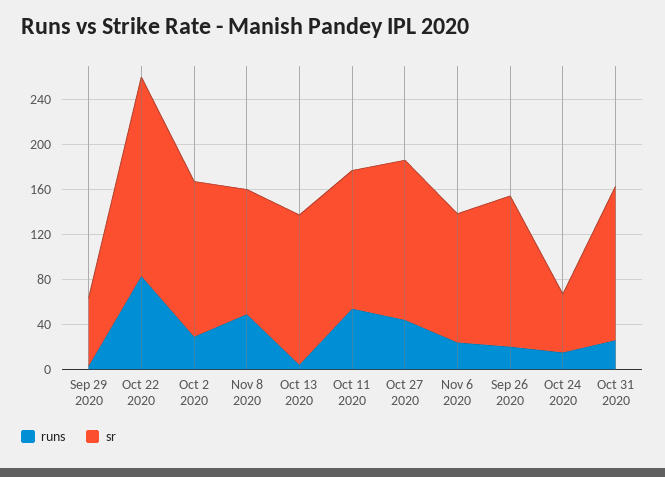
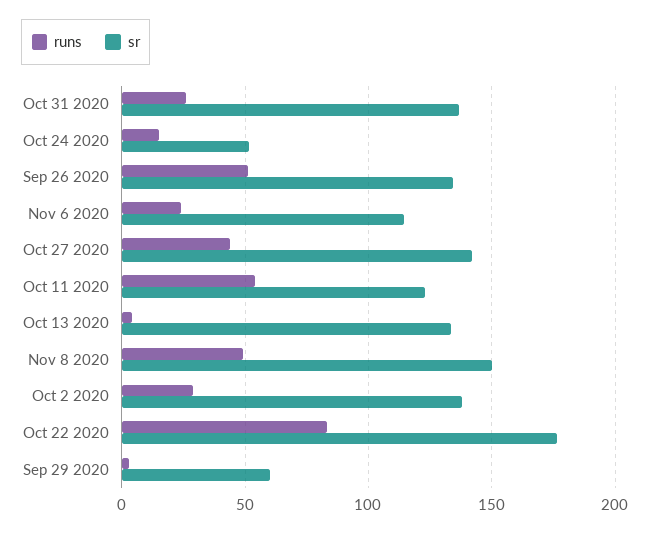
  {
    "runs": {
      "Sep 29 2020": 5,
      "Oct 22 2020": 85,
      "Oct 2 2020": 30,
      "Nov 8 2020": 50,
      "Oct 13 2020": 5,
      "Oct 11 2020": 55,
      "Oct 27 2020": 45,
      "Nov 6 2020": 25,
-     "Sep 26 2020": 20,
+     "Sep 26 2020": 50,
      "Oct 24 2020": 15,
      "Oct 31 2020": 25
    },
    "sr": {
      "Sep 29 2020": 60,
      "Oct 22 2020": 175,
      "Oct 2 2020": 140,
-     "Nov 8 2020": 110,
+     "Nov 8 2020": 150,
      "Oct 13 2020": 135,
      "Oct 11 2020": 125,
      "Oct 27 2020": 140,
      "Nov 6 2020": 115,
      "Sep 26 2020": 135,
      "Oct 24 2020": 50,
      "Oct 31 2020": 135
    }
  }

